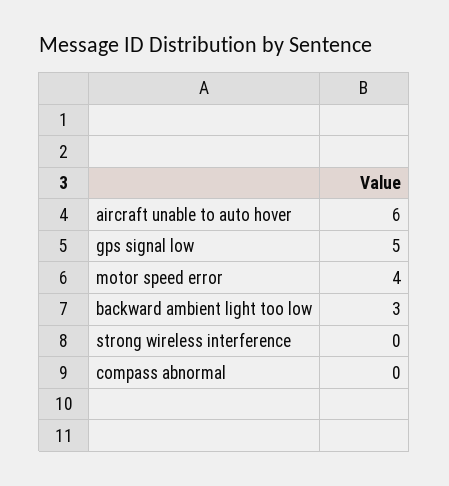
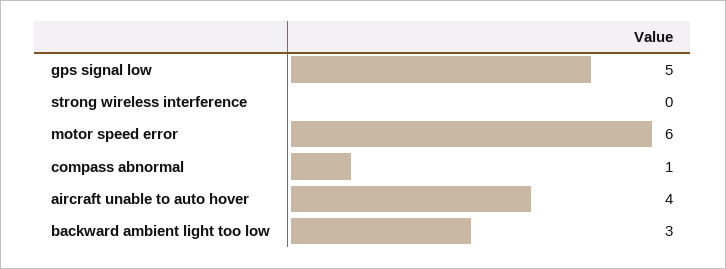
  {
-   "aircraft unable to auto hover": 6,
+   "aircraft unable to auto hover": 4,
    "gps signal low": 5,
-   "motor speed error": 4,
+   "motor speed error": 6,
    "backward ambient light too low": 3,
    "strong wireless interference": 0,
-   "compass abnormal": 0
+   "compass abnormal": 1
  }

